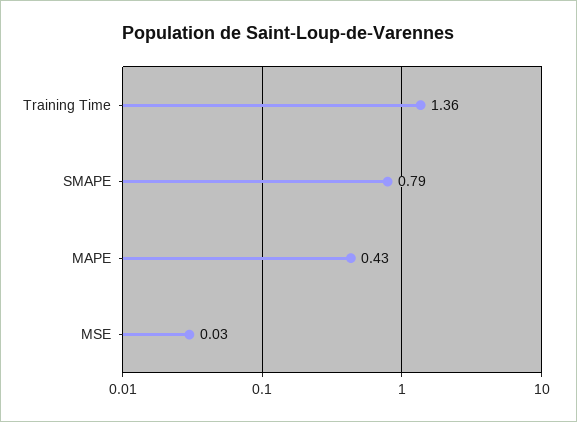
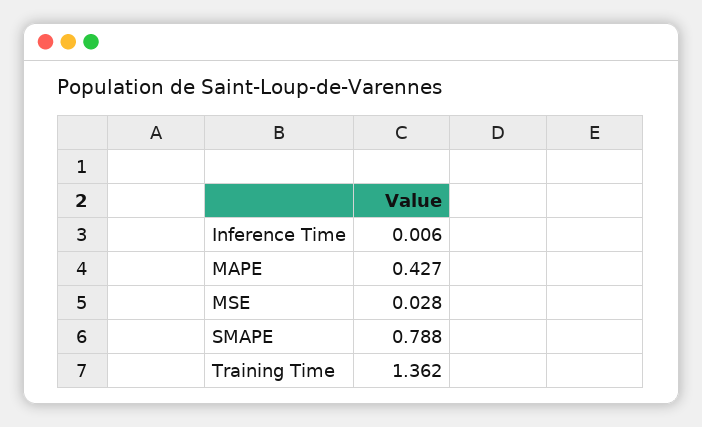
  {
    "Training Time": 1.362,
    "SMAPE": 0.788,
    "MAPE": 0.427,
-   "MSE": 0.028
+   "MSE": 0.028,
+   "Inference Time": 0.006
  }

